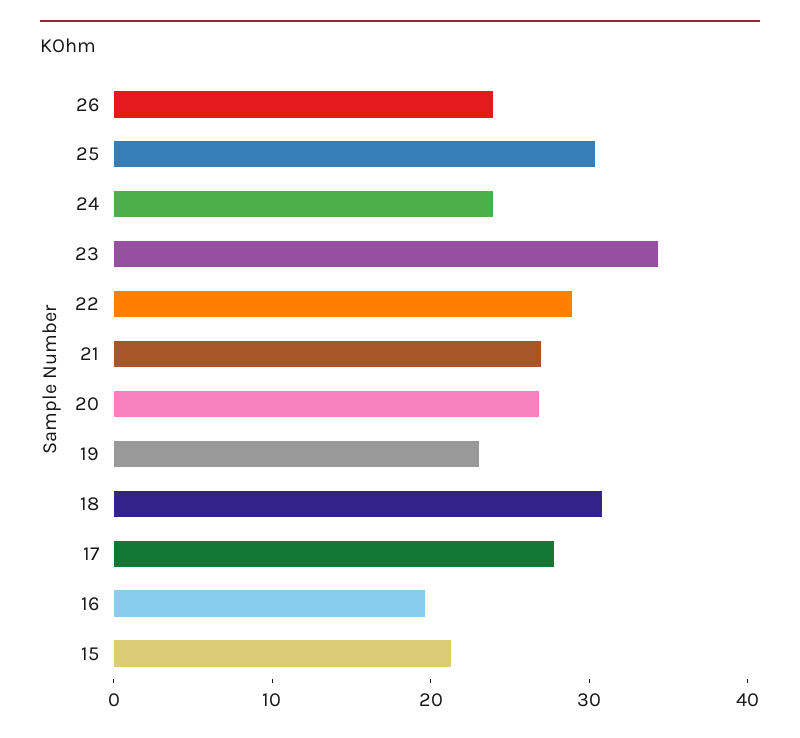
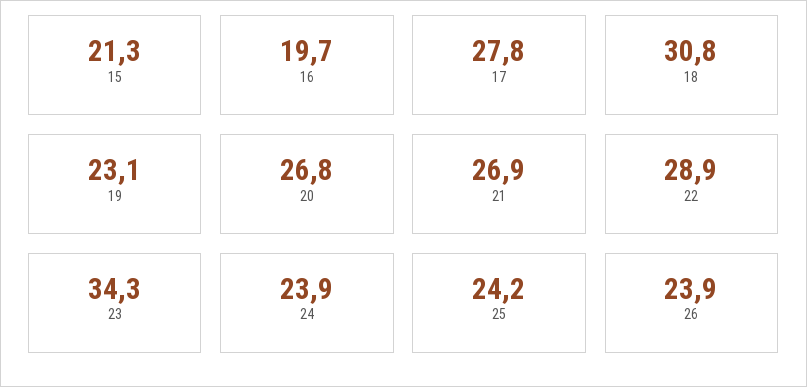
  {
    "26": 23.9,
-   "25": 30,
+   "25": 24.2,
    "24": 23.9,
    "23": 34.3,
    "22": 28.9,
    "21": 26.9,
    "20": 26.8,
    "19": 23.1,
    "18": 30.8,
    "17": 27.8,
    "16": 19.7,
    "15": 21.3
  }

